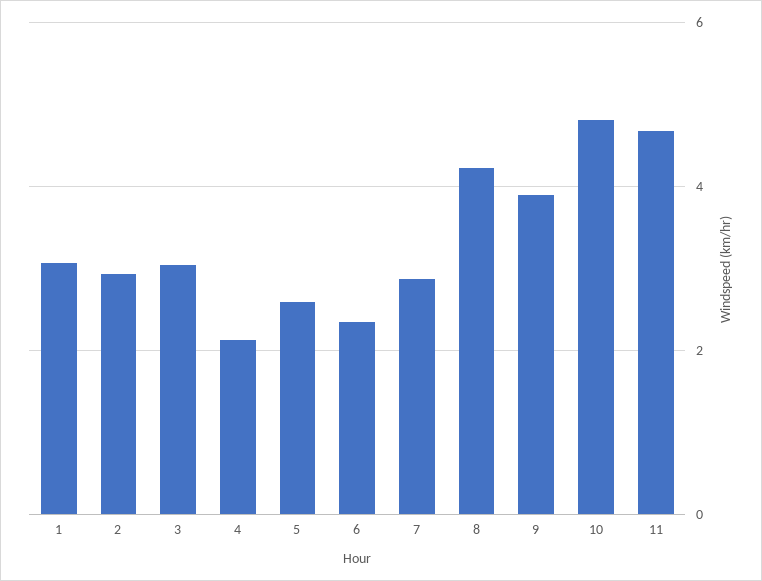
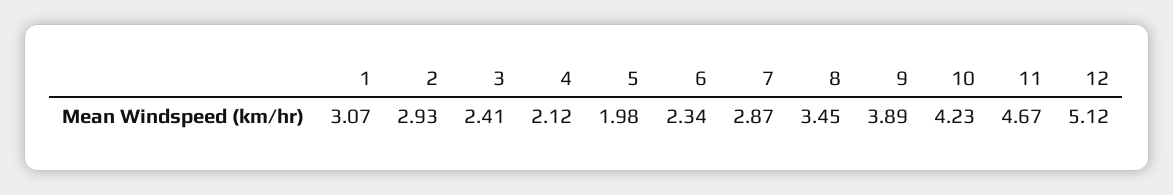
  {
    "1": 3.07,
    "2": 2.93,
-   "3": 3,
+   "3": 2.41,
    "4": 2.12,
-   "5": 2.6,
+   "5": 1.98,
    "6": 2.34,
    "7": 2.87,
-   "8": 4.2,
+   "8": 3.45,
    "9": 3.89,
-   "10": 4.8,
+   "10": 4.23,
-   "11": 4.67
+   "11": 4.67,
+   "12": 5.12
  }

